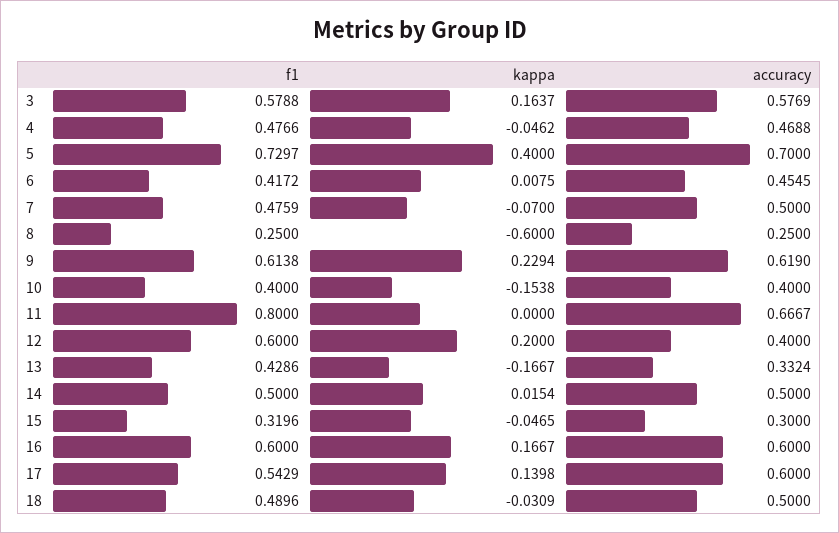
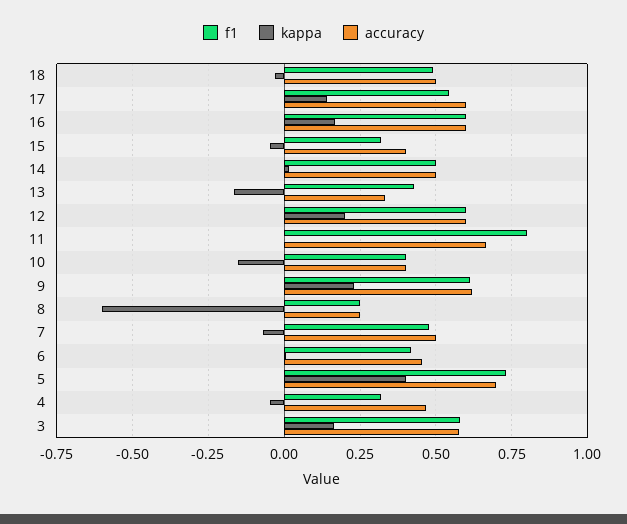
  {
    "f1": {
      "3": 0.5788,
-     "4": 0.4766,
+     "4": 0.325,
      "5": 0.7297,
      "6": 0.4172,
      "7": 0.4759,
      "8": 0.25,
      "9": 0.6138,
      "10": 0.4,
      "11": 0.8,
      "12": 0.6,
      "13": 0.4286,
      "14": 0.5,
      "15": 0.3196,
      "16": 0.6,
      "17": 0.5429,
      "18": 0.4896
    },
    "kappa": {
      "3": 0.1637,
      "4": -0.0462,
      "5": 0.4,
      "6": 0.0075,
      "7": -0.07,
      "8": -0.6,
      "9": 0.2294,
      "10": -0.1538,
      "11": 0,
      "12": 0.2,
      "13": -0.1667,
      "14": 0.0154,
      "15": -0.0465,
      "16": 0.1667,
      "17": 0.1398,
      "18": -0.0309
    },
    "accuracy": {
      "3": 0.5769,
      "4": 0.4688,
      "5": 0.7,
      "6": 0.4545,
      "7": 0.5,
      "8": 0.25,
      "9": 0.619,
      "10": 0.4,
      "11": 0.6667,
-     "12": 0.4,
+     "12": 0.6,
      "13": 0.3324,
      "14": 0.5,
-     "15": 0.3,
+     "15": 0.4,
      "16": 0.6,
      "17": 0.6,
      "18": 0.5
    }
  }

